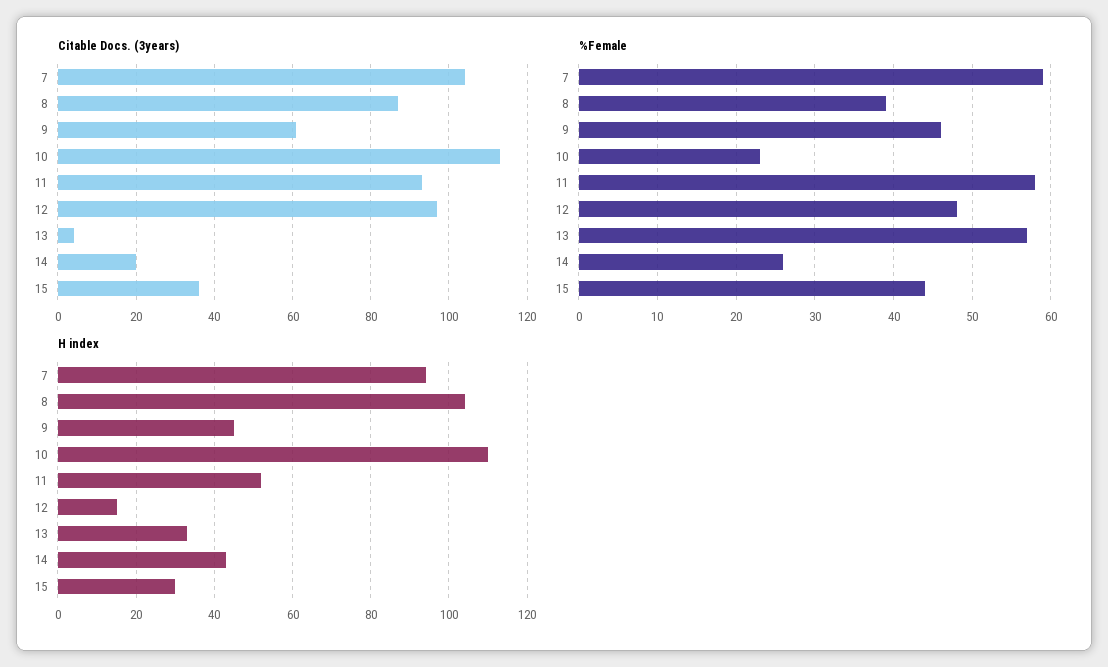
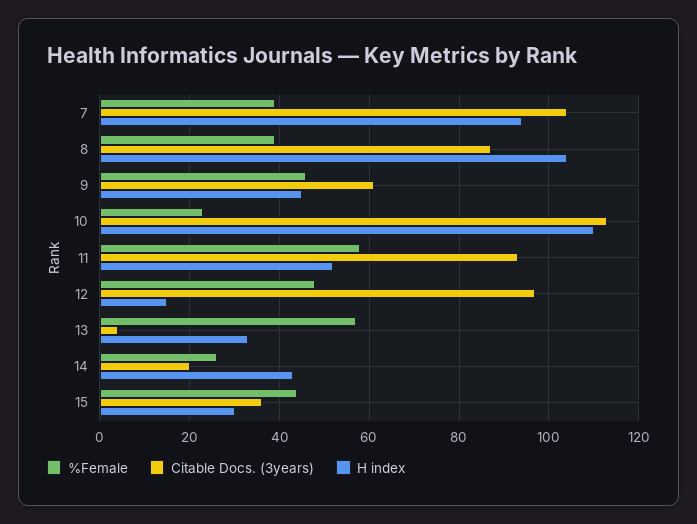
  {
    "Citable Docs. (3years)": {
      "7": 105,
      "8": 85,
      "9": 60,
      "10": 115,
      "11": 95,
      "12": 95,
      "13": 5,
      "14": 20,
      "15": 35
    },
    "%Female": {
-     "7": 59,
+     "7": 40,
      "8": 39,
      "9": 46,
      "10": 23,
      "11": 58,
      "12": 48,
      "13": 57,
      "14": 26,
      "15": 44
    },
    "H index": {
      "7": 95,
      "8": 105,
      "9": 45,
      "10": 110,
      "11": 50,
      "12": 15,
      "13": 35,
      "14": 45,
      "15": 30
    }
  }

